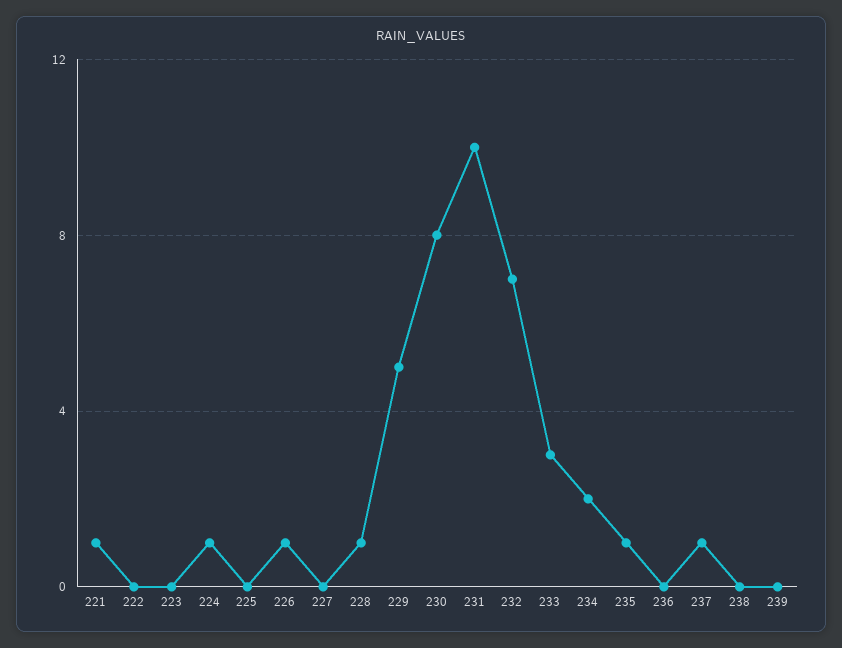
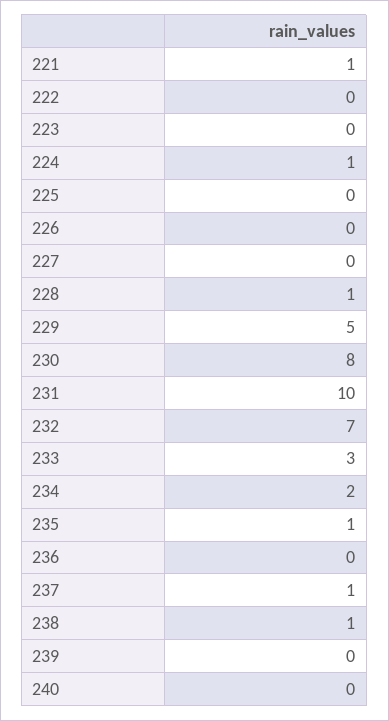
  {
    "221": 1,
    "222": 0,
    "223": 0,
    "224": 1,
    "225": 0,
-   "226": 1,
+   "226": 0,
    "227": 0,
    "228": 1,
    "229": 5,
    "230": 8,
    "231": 10,
    "232": 7,
    "233": 3,
    "234": 2,
    "235": 1,
    "236": 0,
    "237": 1,
-   "238": 0,
+   "238": 1,
-   "239": 0
+   "239": 0,
+   "240": 0
  }

